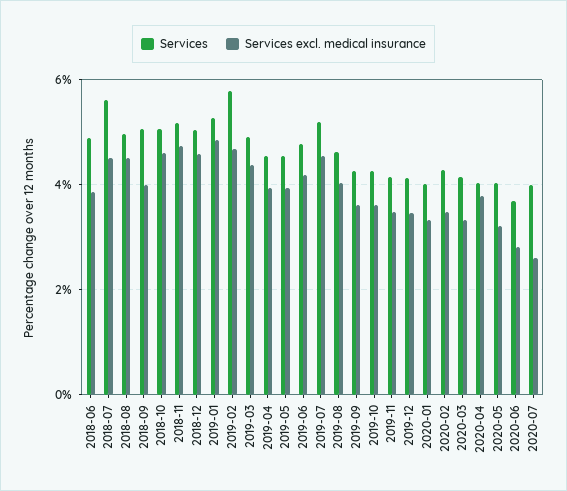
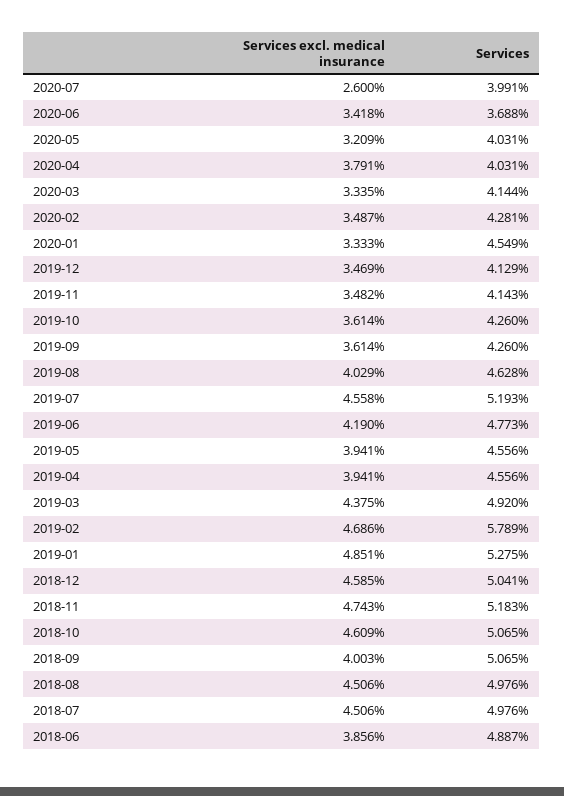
  {
    "Services": {
      "2018-06": 4.887,
-     "2018-07": 5.6,
+     "2018-07": 4.976,
      "2018-08": 4.976,
      "2018-09": 5.065,
      "2018-10": 5.065,
      "2018-11": 5.183,
      "2018-12": 5.041,
      "2019-01": 5.275,
      "2019-02": 5.789,
      "2019-03": 4.92,
      "2019-04": 4.556,
      "2019-05": 4.556,
      "2019-06": 4.773,
      "2019-07": 5.193,
      "2019-08": 4.628,
      "2019-09": 4.26,
      "2019-10": 4.26,
      "2019-11": 4.143,
      "2019-12": 4.129,
-     "2020-01": 4,
+     "2020-01": 4.549,
      "2020-02": 4.281,
      "2020-03": 4.144,
      "2020-04": 4.031,
      "2020-05": 4.031,
      "2020-06": 3.688,
      "2020-07": 3.991
    },
    "Services excl. medical insurance": {
      "2018-06": 3.856,
      "2018-07": 4.506,
      "2018-08": 4.506,
      "2018-09": 4.003,
      "2018-10": 4.609,
      "2018-11": 4.743,
      "2018-12": 4.585,
      "2019-01": 4.851,
      "2019-02": 4.686,
      "2019-03": 4.375,
      "2019-04": 3.941,
      "2019-05": 3.941,
      "2019-06": 4.19,
      "2019-07": 4.558,
      "2019-08": 4.029,
      "2019-09": 3.614,
      "2019-10": 3.614,
      "2019-11": 3.482,
      "2019-12": 3.469,
      "2020-01": 3.333,
      "2020-02": 3.487,
      "2020-03": 3.335,
      "2020-04": 3.791,
      "2020-05": 3.209,
-     "2020-06": 2.8,
+     "2020-06": 3.418,
      "2020-07": 2.6
    }
  }

